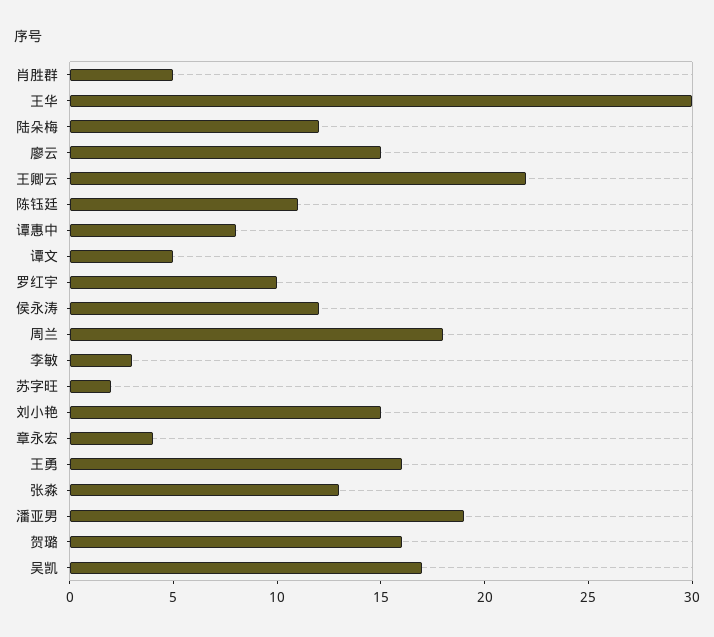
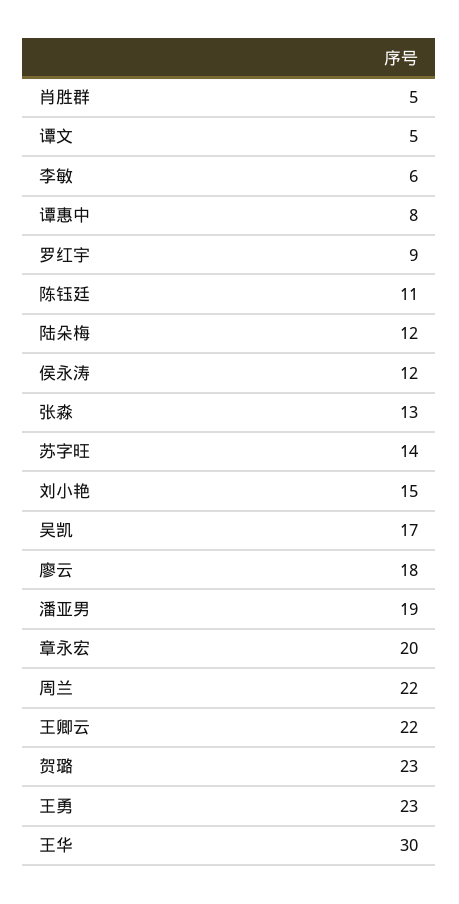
  {
    "肖胜群": 5,
    "王华": 30,
    "陆朵梅": 12,
-   "廖云": 15,
+   "廖云": 18,
    "王卿云": 22,
    "陈钰廷": 11,
    "谭惠中": 8,
    "谭文": 5,
-   "罗红宇": 10,
+   "罗红宇": 9,
    "侯永涛": 12,
-   "周兰": 18,
+   "周兰": 22,
-   "李敏": 3,
+   "李敏": 6,
-   "苏字旺": 2,
+   "苏字旺": 14,
    "刘小艳": 15,
-   "章永宏": 4,
+   "章永宏": 20,
-   "王勇": 16,
+   "王勇": 23,
    "张淼": 13,
    "潘亚男": 19,
-   "贺璐": 16,
+   "贺璐": 23,
    "吴凯": 17
  }

